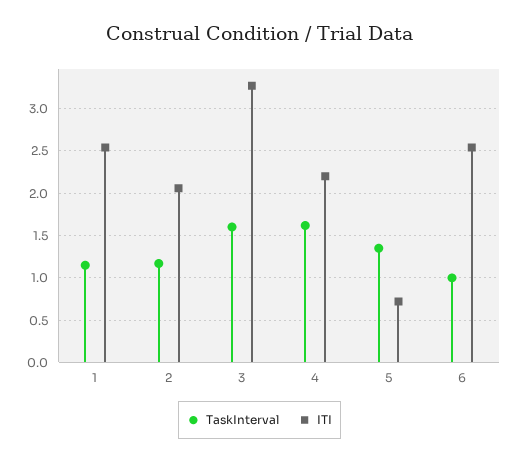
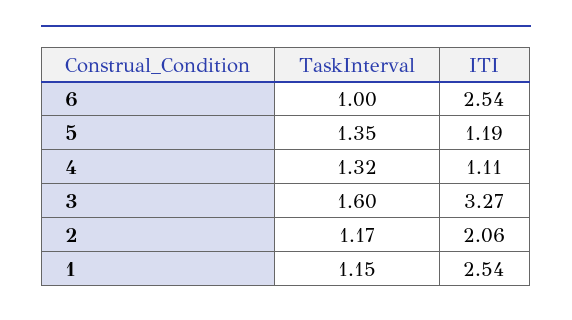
  {
    "TaskInterval": {
      "1": 1.15,
      "2": 1.17,
      "3": 1.6,
-     "4": 1.6,
+     "4": 1.32,
      "5": 1.35,
      "6": 1
    },
    "ITI": {
      "1": 2.54,
      "2": 2.06,
      "3": 3.27,
-     "4": 2.2,
+     "4": 1.11,
-     "5": 0.7,
+     "5": 1.19,
      "6": 2.54
    }
  }

